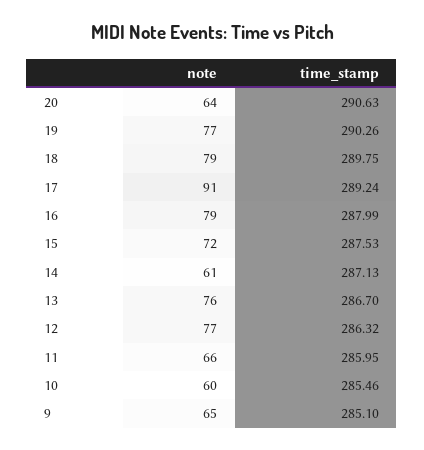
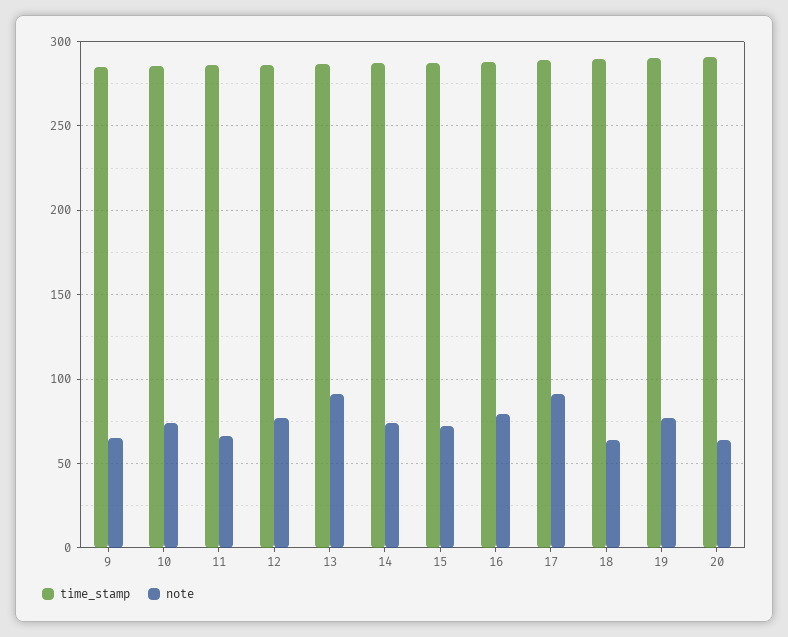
  {
    "note": {
      "20": 64,
      "19": 77,
-     "18": 79,
+     "18": 65,
      "17": 91,
      "16": 79,
      "15": 72,
-     "14": 61,
+     "14": 75,
-     "13": 76,
+     "13": 90,
      "12": 77,
      "11": 66,
-     "10": 60,
+     "10": 75,
      "9": 65
    },
    "time_stamp": {
      "20": 290.63,
      "19": 290.26,
      "18": 289.75,
      "17": 289.24,
      "16": 287.99,
      "15": 287.53,
      "14": 287.13,
      "13": 286.7,
      "12": 286.32,
      "11": 285.95,
      "10": 285.46,
      "9": 285.1
    }
  }

